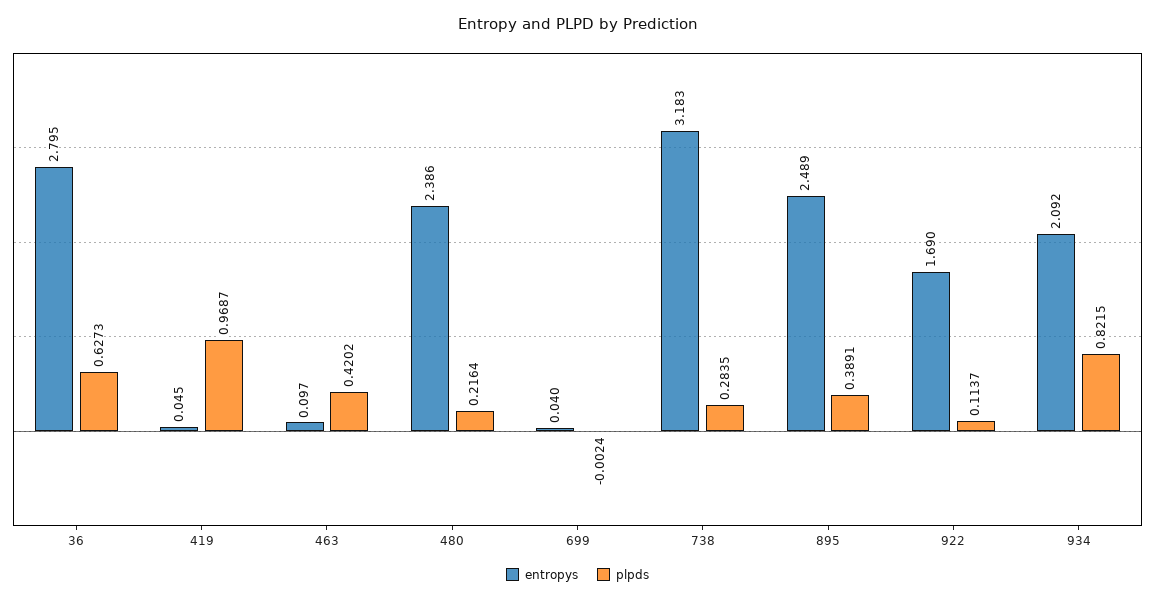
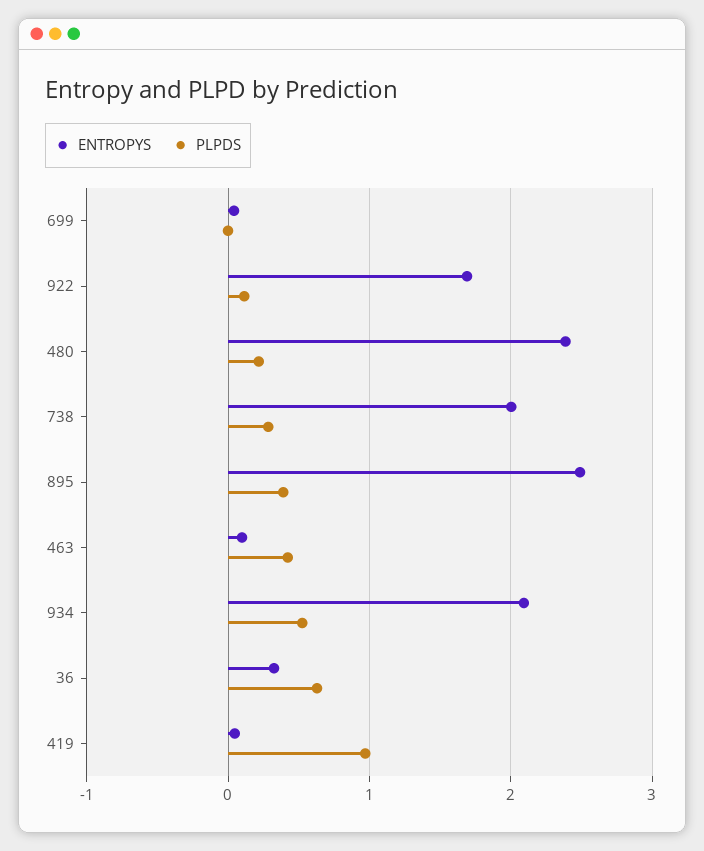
  {
    "entropys": {
-     "36": 2.795,
+     "36": 0.3,
      "419": 0.045,
      "463": 0.097,
      "480": 2.386,
      "699": 0.04,
-     "738": 3.183,
+     "738": 2,
      "895": 2.489,
      "922": 1.69,
      "934": 2.092
    },
    "plpds": {
      "36": 0.6273,
      "419": 0.9687,
      "463": 0.4202,
      "480": 0.2164,
      "699": -0.0024,
      "738": 0.2835,
      "895": 0.3891,
      "922": 0.1137,
-     "934": 0.8215
+     "934": 0.5
    }
  }

